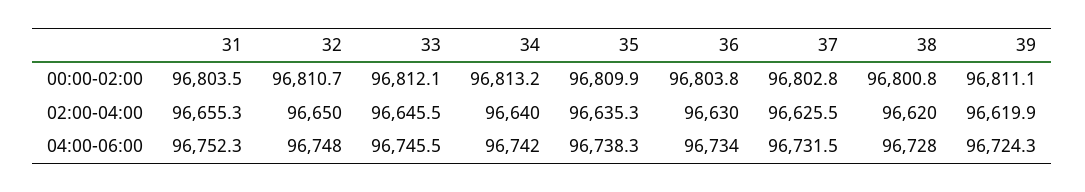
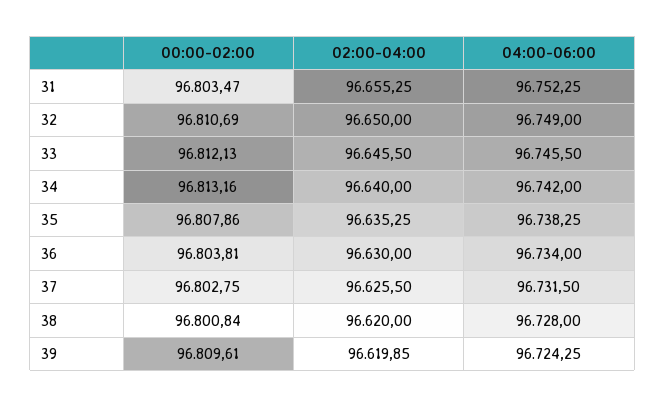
  {
    "31": {
      "00:00-02:00": 96803.47,
      "02:00-04:00": 96655.25,
      "04:00-06:00": 96752.25
    },
    "32": {
      "00:00-02:00": 96810.69,
      "02:00-04:00": 96650,
-     "04:00-06:00": 96748
+     "04:00-06:00": 96749
    },
    "33": {
      "00:00-02:00": 96812.13,
      "02:00-04:00": 96645.5,
      "04:00-06:00": 96745.5
    },
    "34": {
      "00:00-02:00": 96813.16,
      "02:00-04:00": 96640,
      "04:00-06:00": 96742
    },
    "35": {
-     "00:00-02:00": 96809.9,
+     "00:00-02:00": 96807.86,
      "02:00-04:00": 96635.25,
      "04:00-06:00": 96738.25
    },
    "36": {
      "00:00-02:00": 96803.81,
      "02:00-04:00": 96630,
      "04:00-06:00": 96734
    },
    "37": {
      "00:00-02:00": 96802.75,
      "02:00-04:00": 96625.5,
      "04:00-06:00": 96731.5
    },
    "38": {
      "00:00-02:00": 96800.84,
      "02:00-04:00": 96620,
      "04:00-06:00": 96728
    },
    "39": {
-     "00:00-02:00": 96811.1,
+     "00:00-02:00": 96809.61,
      "02:00-04:00": 96619.85,
      "04:00-06:00": 96724.25
    }
  }

